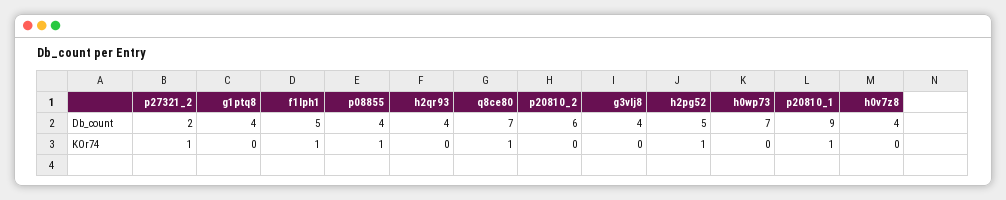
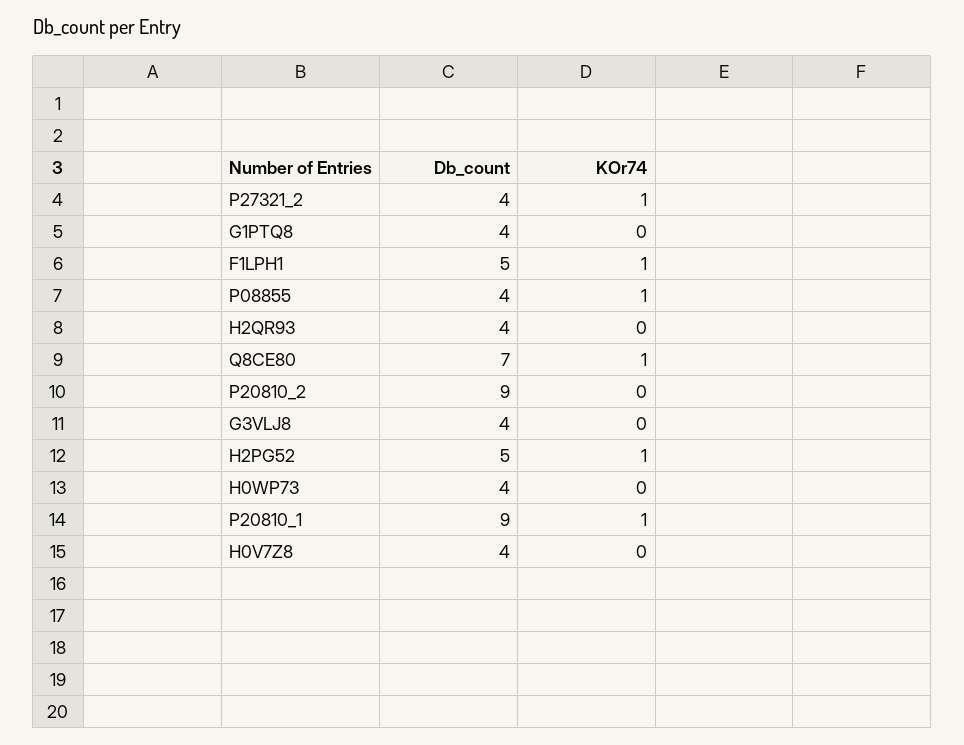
  {
    "p27321_2": {
-     "Db_count": 2,
+     "Db_count": 4,
      "KOr74": 1
    },
    "g1ptq8": {
      "Db_count": 4,
      "KOr74": 0
    },
    "f1lph1": {
      "Db_count": 5,
      "KOr74": 1
    },
    "p08855": {
      "Db_count": 4,
      "KOr74": 1
    },
    "h2qr93": {
      "Db_count": 4,
      "KOr74": 0
    },
    "q8ce80": {
      "Db_count": 7,
      "KOr74": 1
    },
    "p20810_2": {
-     "Db_count": 6,
+     "Db_count": 9,
      "KOr74": 0
    },
    "g3vlj8": {
      "Db_count": 4,
      "KOr74": 0
    },
    "h2pg52": {
      "Db_count": 5,
      "KOr74": 1
    },
    "h0wp73": {
-     "Db_count": 7,
+     "Db_count": 4,
      "KOr74": 0
    },
    "p20810_1": {
      "Db_count": 9,
      "KOr74": 1
    },
    "h0v7z8": {
      "Db_count": 4,
      "KOr74": 0
    }
  }

